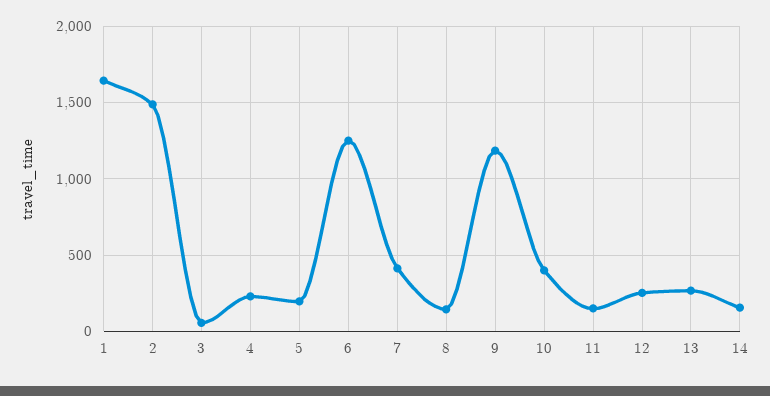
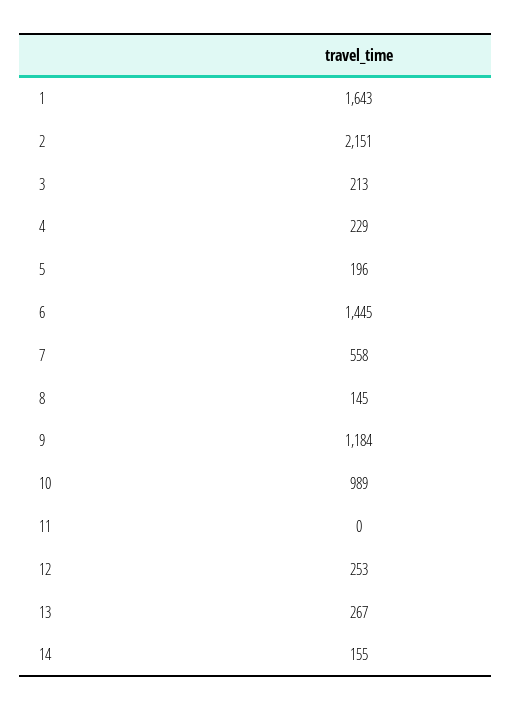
  {
    "1": 1643,
-   "2": 1500,
+   "2": 2151,
-   "3": 50,
+   "3": 213,
    "4": 229,
    "5": 196,
-   "6": 1250,
+   "6": 1445,
-   "7": 400,
+   "7": 558,
    "8": 145,
    "9": 1184,
-   "10": 400,
+   "10": 989,
-   "11": 150,
+   "11": 0,
    "12": 253,
    "13": 267,
    "14": 155
  }

